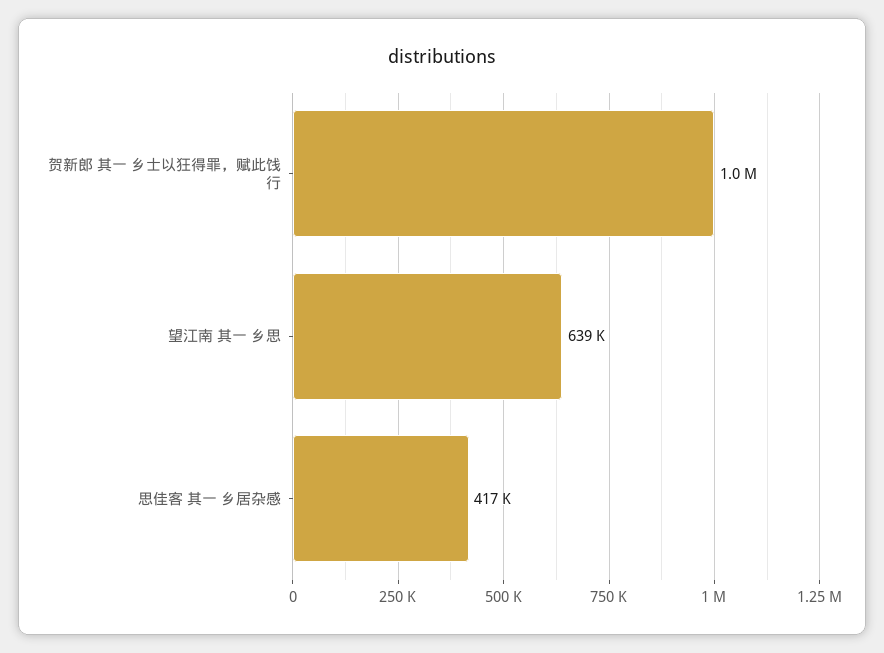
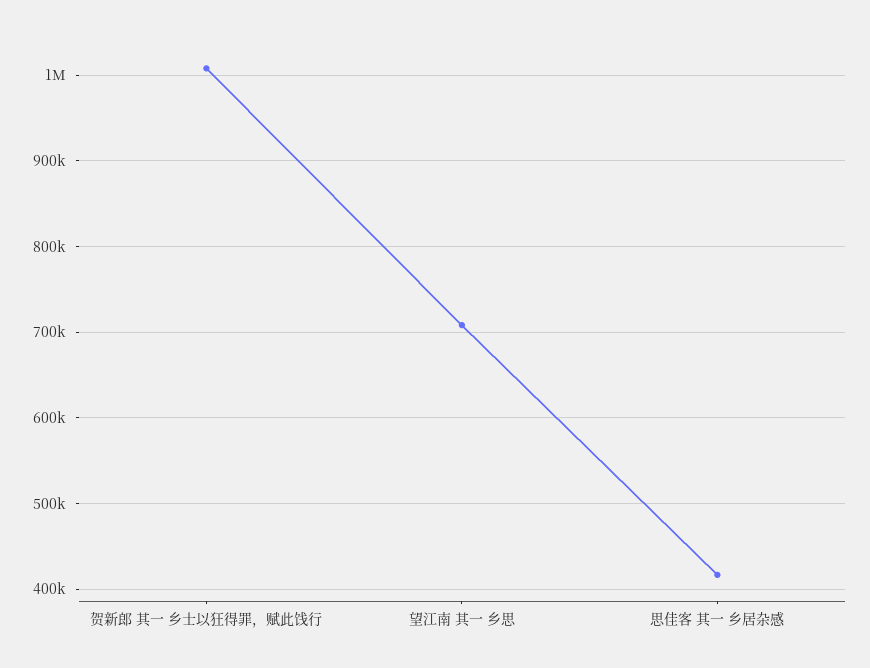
  {
    "贺新郎 其一 乡士以狂得罪，赋此饯行": 1000000,
-   "望江南 其一 乡思": 639000,
+   "望江南 其一 乡思": 710000,
    "思佳客 其一 乡居杂感": 417000
  }

